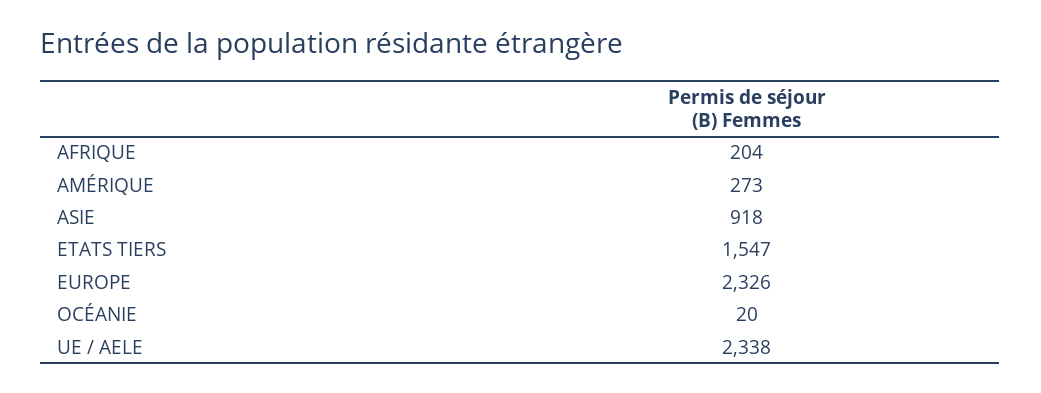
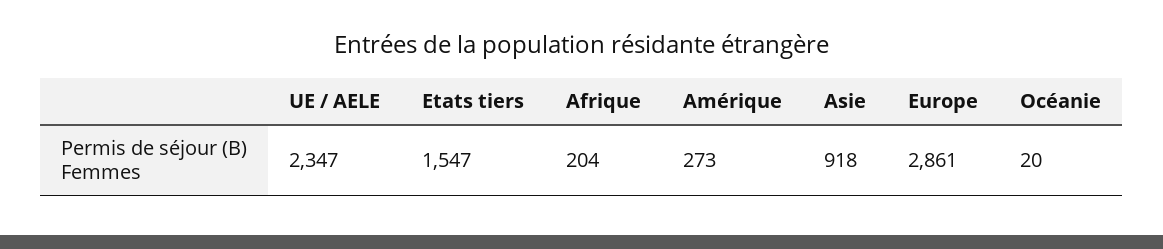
  {
    "AFRIQUE": 204,
    "AMÉRIQUE": 273,
    "ASIE": 918,
    "ETATS TIERS": 1547,
-   "EUROPE": 2326,
+   "EUROPE": 2861,
    "OCÉANIE": 20,
-   "UE / AELE": 2338
+   "UE / AELE": 2347
  }

